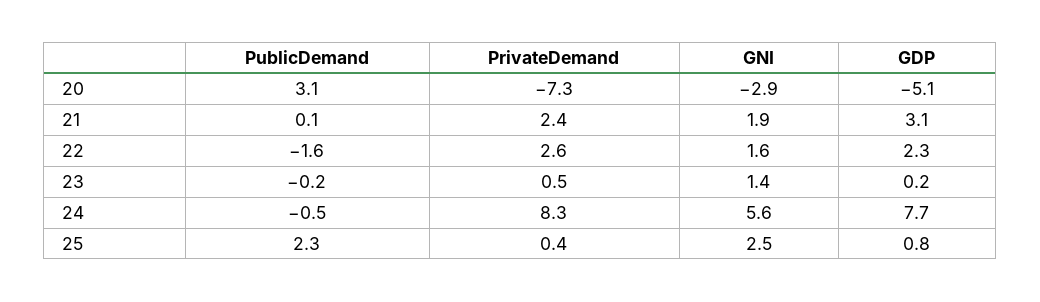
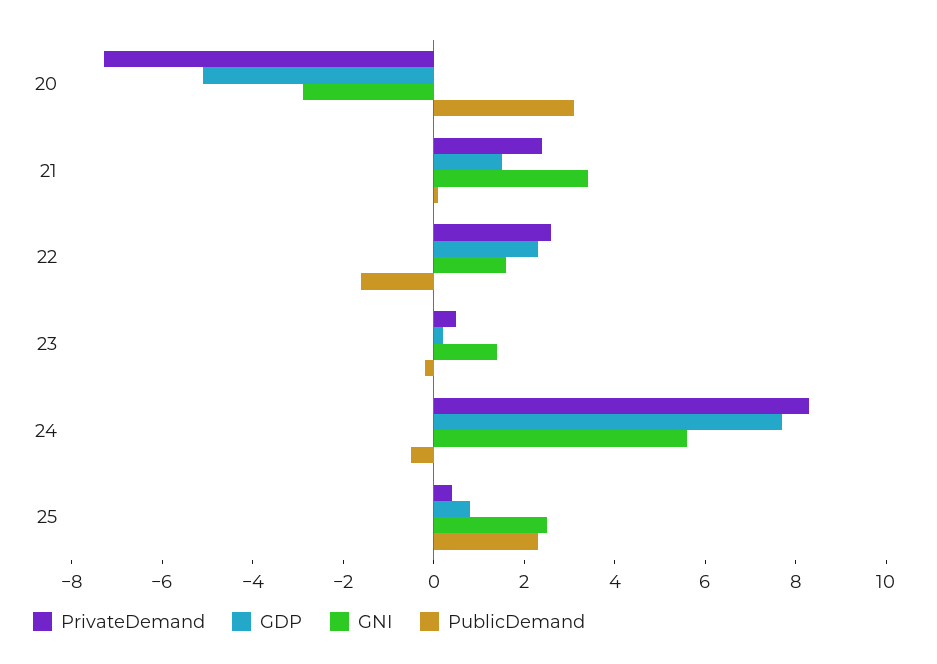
  {
    "PublicDemand": {
      "20": 3.1,
      "21": 0.1,
      "22": -1.6,
      "23": -0.2,
      "24": -0.5,
      "25": 2.3
    },
    "PrivateDemand": {
      "20": -7.3,
      "21": 2.4,
      "22": 2.6,
      "23": 0.5,
      "24": 8.3,
      "25": 0.4
    },
    "GNI": {
      "20": -2.9,
-     "21": 1.9,
+     "21": 3.5,
      "22": 1.6,
      "23": 1.4,
      "24": 5.6,
      "25": 2.5
    },
    "GDP": {
      "20": -5.1,
-     "21": 3.1,
+     "21": 1.5,
      "22": 2.3,
      "23": 0.2,
      "24": 7.7,
      "25": 0.8
    }
  }

